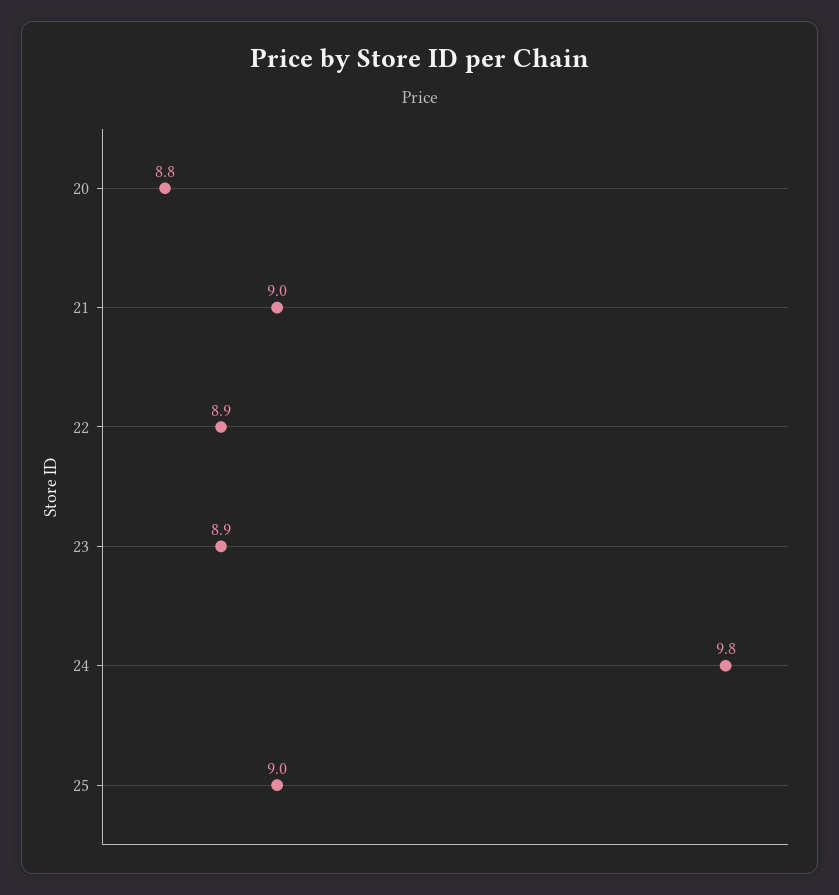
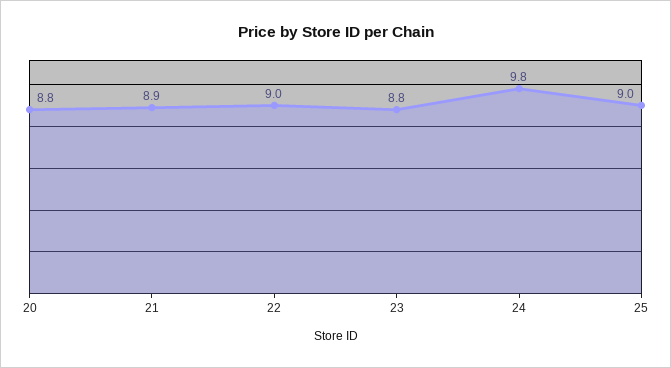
  {
    "20": 8.8,
-   "21": 9,
+   "21": 8.9,
-   "22": 8.9,
+   "22": 9,
-   "23": 8.9,
+   "23": 8.8,
    "24": 9.8,
    "25": 9
  }

